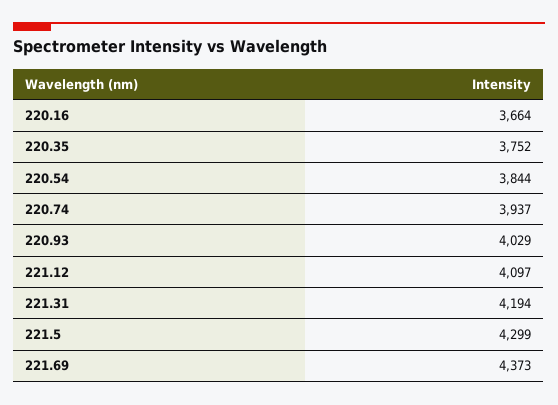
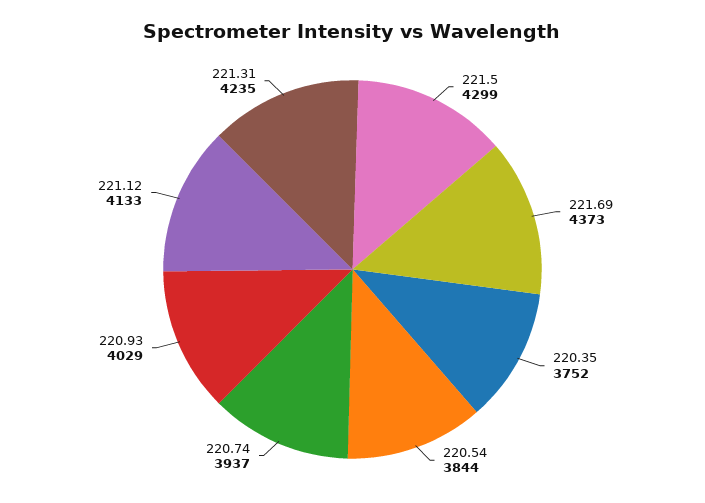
  {
-   "220.16": 3664,
    "220.35": 3752,
    "220.54": 3844,
    "220.74": 3937,
    "220.93": 4029,
-   "221.12": 4097,
+   "221.12": 4133,
-   "221.31": 4194,
+   "221.31": 4235,
    "221.5": 4299,
    "221.69": 4373
  }

